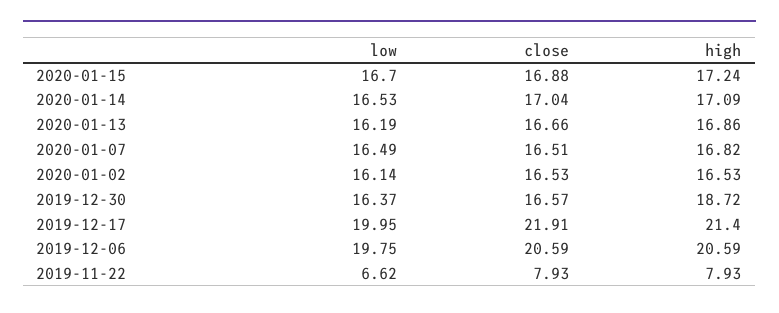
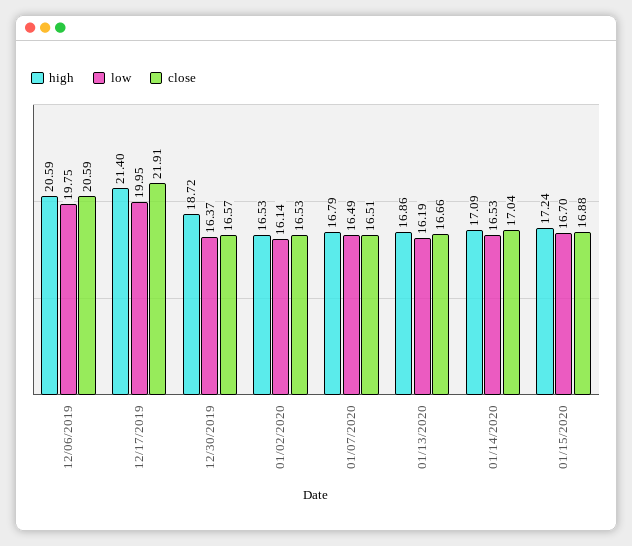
  {
    "low": {
      "2020-01-15": 16.7,
      "2020-01-14": 16.53,
      "2020-01-13": 16.19,
      "2020-01-07": 16.49,
      "2020-01-02": 16.14,
      "2019-12-30": 16.37,
      "2019-12-17": 19.95,
-     "2019-12-06": 19.75,
+     "2019-12-06": 19.75
-     "2019-11-22": 6.62
    },
    "close": {
      "2020-01-15": 16.88,
      "2020-01-14": 17.04,
      "2020-01-13": 16.66,
      "2020-01-07": 16.51,
      "2020-01-02": 16.53,
      "2019-12-30": 16.57,
      "2019-12-17": 21.91,
-     "2019-12-06": 20.59,
+     "2019-12-06": 20.59
-     "2019-11-22": 7.93
    },
    "high": {
      "2020-01-15": 17.24,
      "2020-01-14": 17.09,
      "2020-01-13": 16.86,
-     "2020-01-07": 16.82,
+     "2020-01-07": 16.79,
      "2020-01-02": 16.53,
      "2019-12-30": 18.72,
      "2019-12-17": 21.4,
-     "2019-12-06": 20.59,
+     "2019-12-06": 20.59
-     "2019-11-22": 7.93
    }
  }

